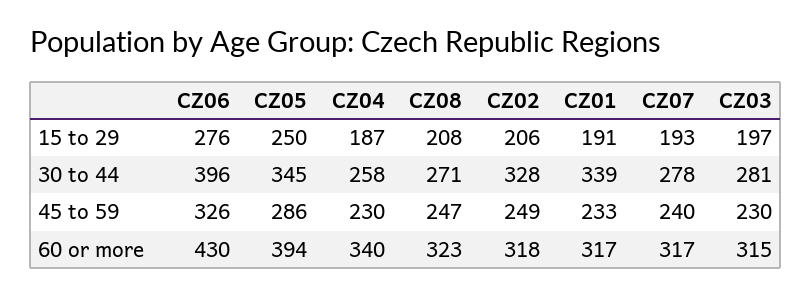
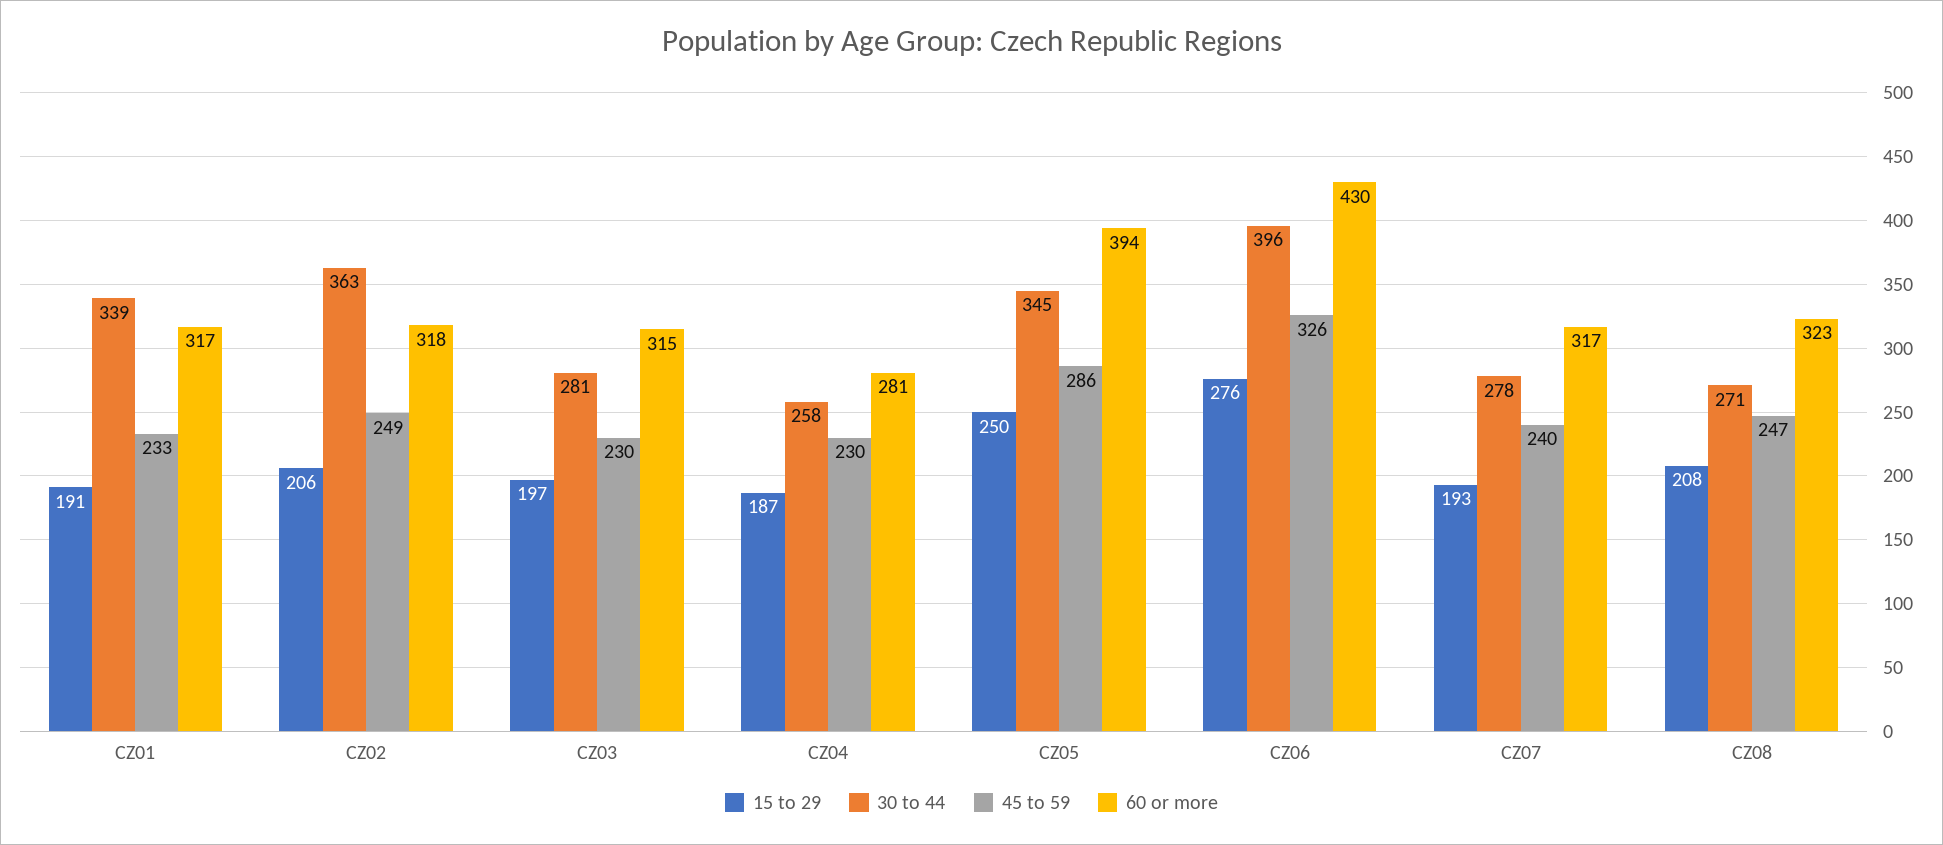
  {
    "15 to 29": {
      "CZ06": 276,
      "CZ05": 250,
      "CZ04": 187,
      "CZ08": 208,
      "CZ02": 206,
      "CZ01": 191,
      "CZ07": 193,
      "CZ03": 197
    },
    "30 to 44": {
      "CZ06": 396,
      "CZ05": 345,
      "CZ04": 258,
      "CZ08": 271,
-     "CZ02": 328,
+     "CZ02": 363,
      "CZ01": 339,
      "CZ07": 278,
      "CZ03": 281
    },
    "45 to 59": {
      "CZ06": 326,
      "CZ05": 286,
      "CZ04": 230,
      "CZ08": 247,
      "CZ02": 249,
      "CZ01": 233,
      "CZ07": 240,
      "CZ03": 230
    },
    "60 or more": {
      "CZ06": 430,
      "CZ05": 394,
-     "CZ04": 340,
+     "CZ04": 281,
      "CZ08": 323,
      "CZ02": 318,
      "CZ01": 317,
      "CZ07": 317,
      "CZ03": 315
    }
  }

